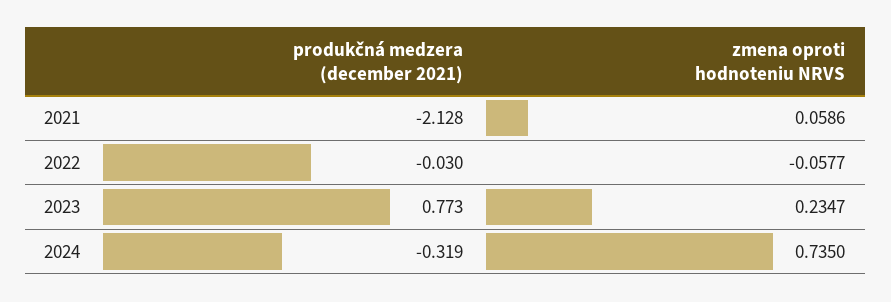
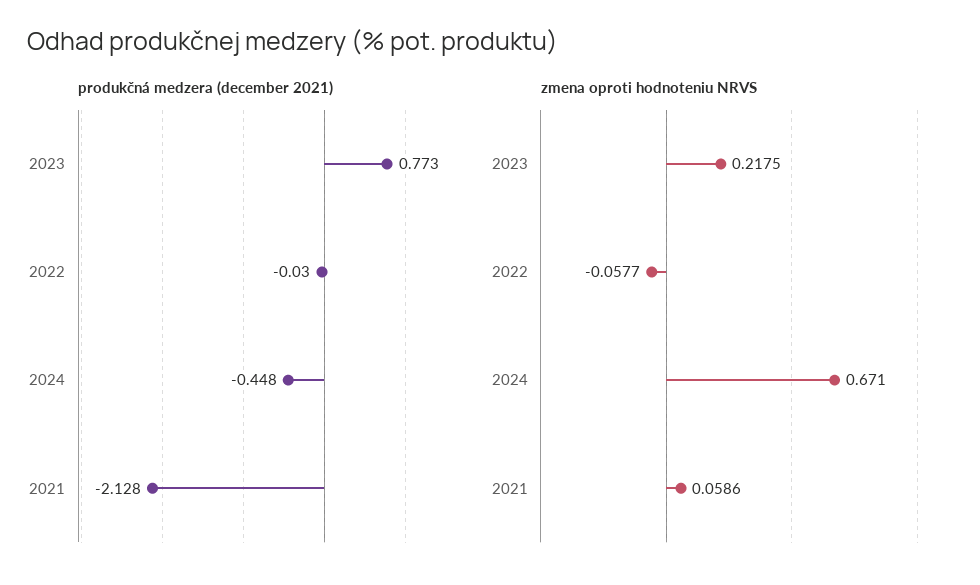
  {
    "produkčná medzera (december 2021)": {
      "2021": -2.128,
      "2022": -0.03,
      "2023": 0.773,
-     "2024": -0.319
+     "2024": -0.448
    },
    "zmena oproti hodnoteniu NRVS": {
      "2021": 0.0586,
      "2022": -0.0577,
-     "2023": 0.2347,
+     "2023": 0.2175,
-     "2024": 0.735
+     "2024": 0.671
    }
  }

